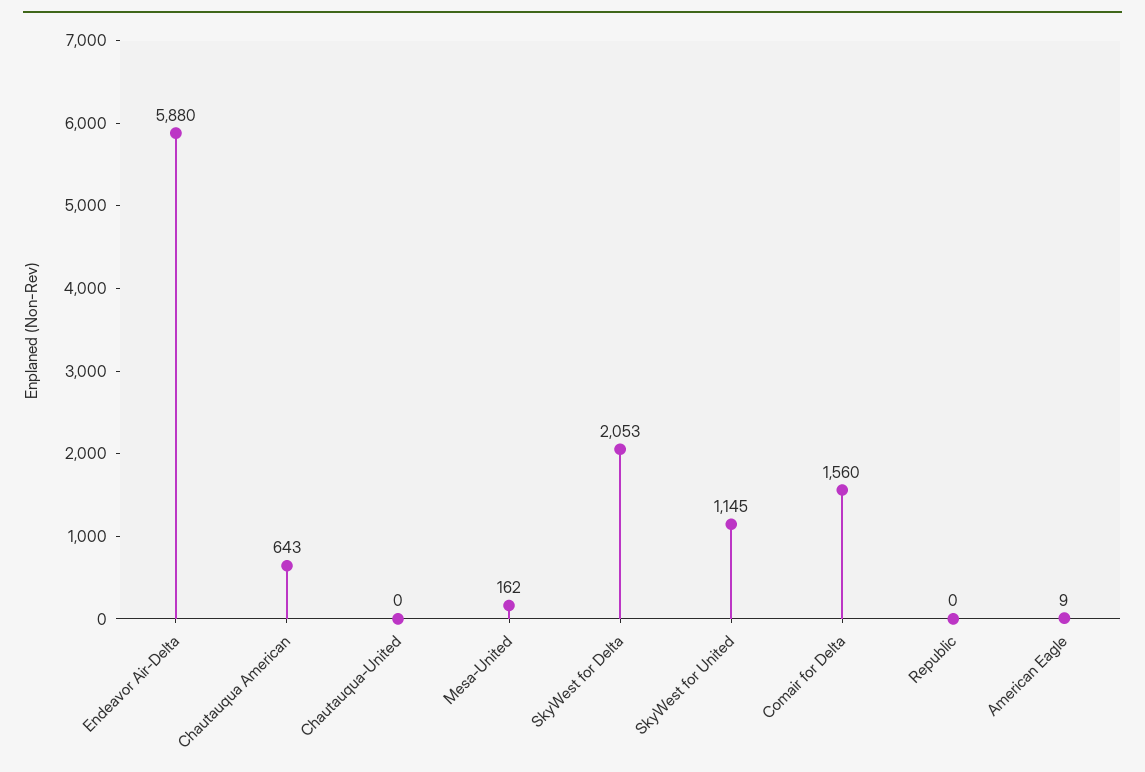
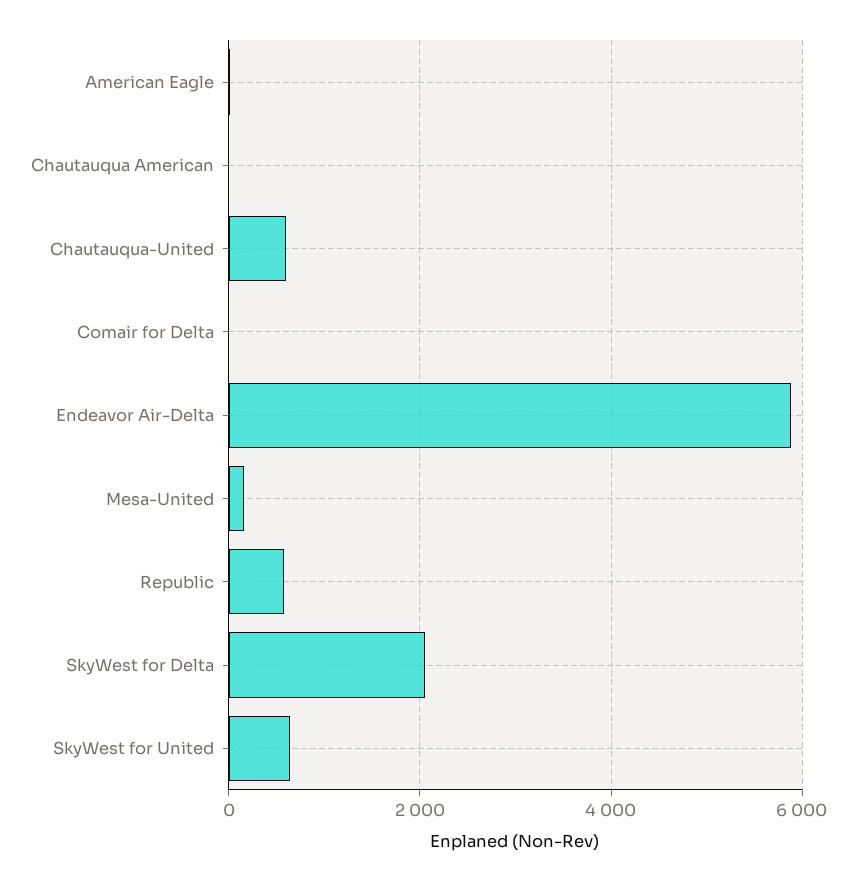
  {
    "Endeavor Air-Delta": 5880,
-   "Chautauqua American": 643,
+   "Chautauqua American": 0,
-   "Chautauqua-United": 0,
+   "Chautauqua-United": 600,
    "Mesa-United": 162,
    "SkyWest for Delta": 2053,
-   "SkyWest for United": 1145,
+   "SkyWest for United": 600,
-   "Comair for Delta": 1560,
+   "Comair for Delta": 0,
-   "Republic": 0,
+   "Republic": 600,
    "American Eagle": 9
  }

